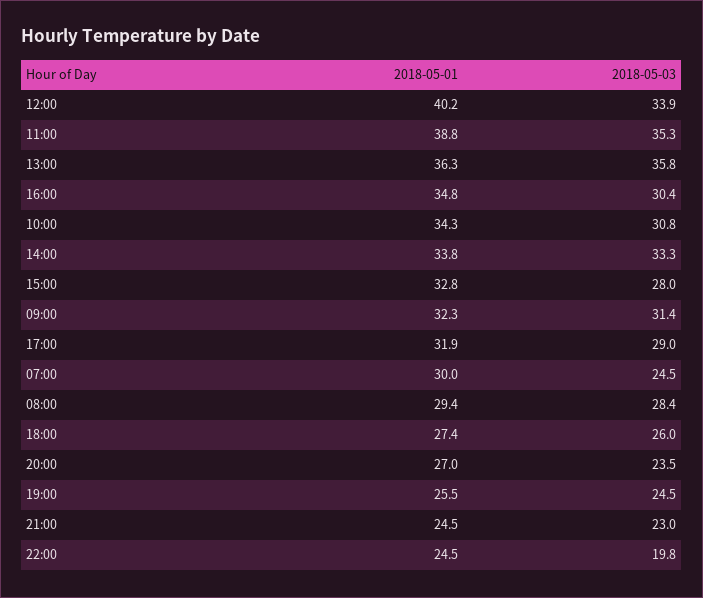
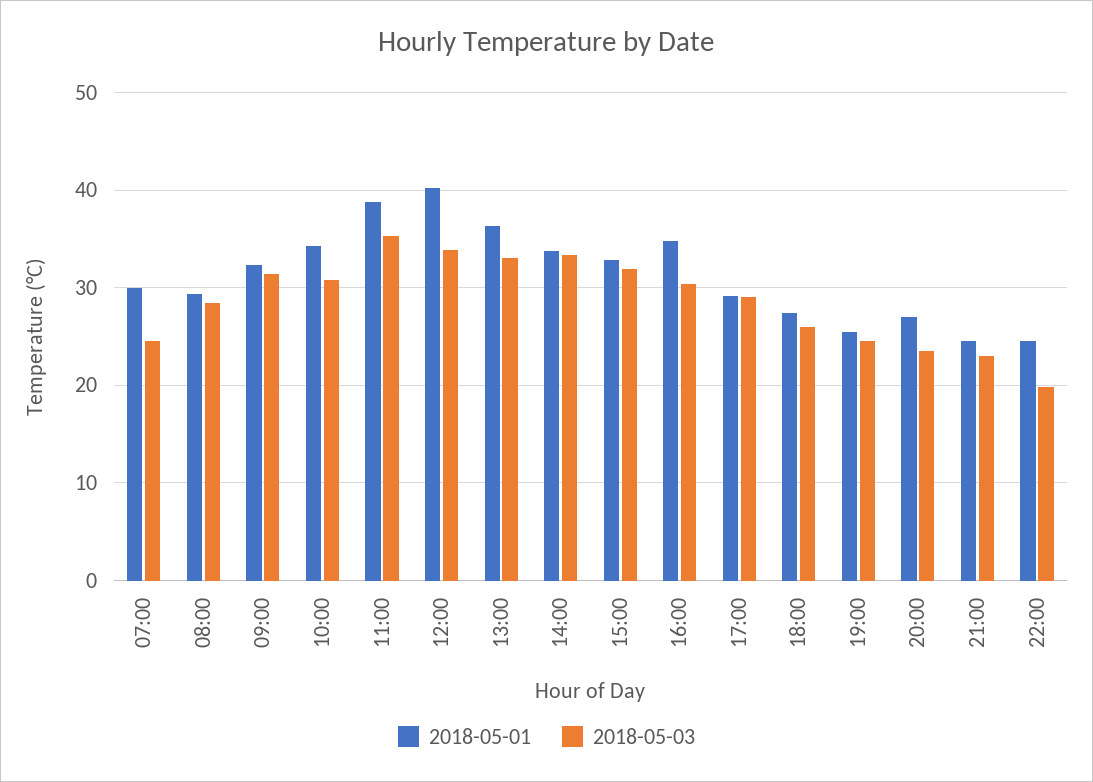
  {
    "2018-05-01": {
      "12:00": 40.2,
      "11:00": 38.8,
      "13:00": 36.3,
      "16:00": 34.8,
      "10:00": 34.3,
      "14:00": 33.8,
      "15:00": 32.8,
      "09:00": 32.3,
-     "17:00": 31.9,
+     "17:00": 29,
      "07:00": 30,
      "08:00": 29.4,
      "18:00": 27.4,
      "20:00": 27,
      "19:00": 25.5,
      "21:00": 24.5,
      "22:00": 24.5
    },
    "2018-05-03": {
      "12:00": 33.9,
      "11:00": 35.3,
-     "13:00": 35.8,
+     "13:00": 33,
      "16:00": 30.4,
      "10:00": 30.8,
      "14:00": 33.3,
-     "15:00": 28,
+     "15:00": 32,
      "09:00": 31.4,
      "17:00": 29,
      "07:00": 24.5,
      "08:00": 28.4,
      "18:00": 26,
      "20:00": 23.5,
      "19:00": 24.5,
      "21:00": 23,
      "22:00": 19.8
    }
  }

